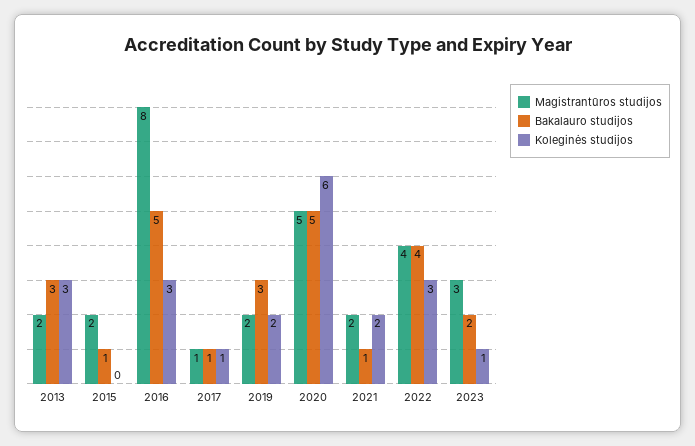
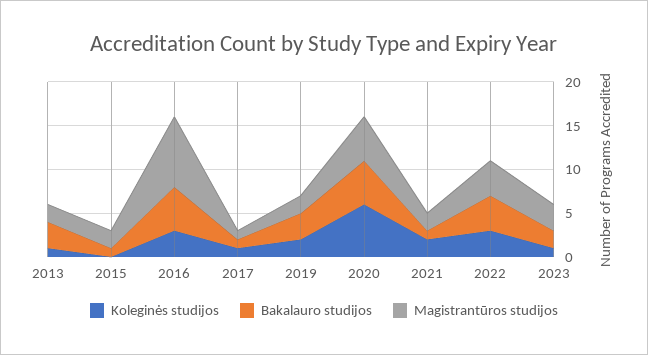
  {
    "Magistrantūros studijos": {
      "2013": 2,
      "2015": 2,
      "2016": 8,
      "2017": 1,
      "2019": 2,
      "2020": 5,
      "2021": 2,
      "2022": 4,
      "2023": 3
    },
    "Bakalauro studijos": {
      "2013": 3,
      "2015": 1,
      "2016": 5,
      "2017": 1,
      "2019": 3,
      "2020": 5,
      "2021": 1,
      "2022": 4,
      "2023": 2
    },
    "Koleginės studijos": {
-     "2013": 3,
+     "2013": 1,
      "2015": 0,
      "2016": 3,
      "2017": 1,
      "2019": 2,
      "2020": 6,
      "2021": 2,
      "2022": 3,
      "2023": 1
    }
  }

